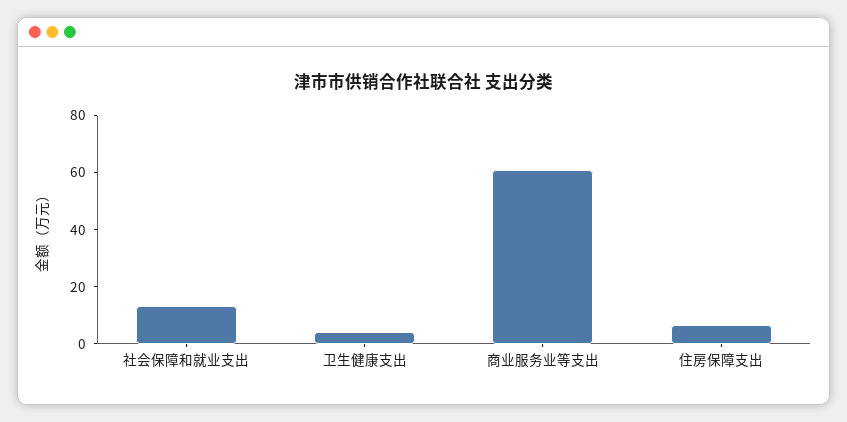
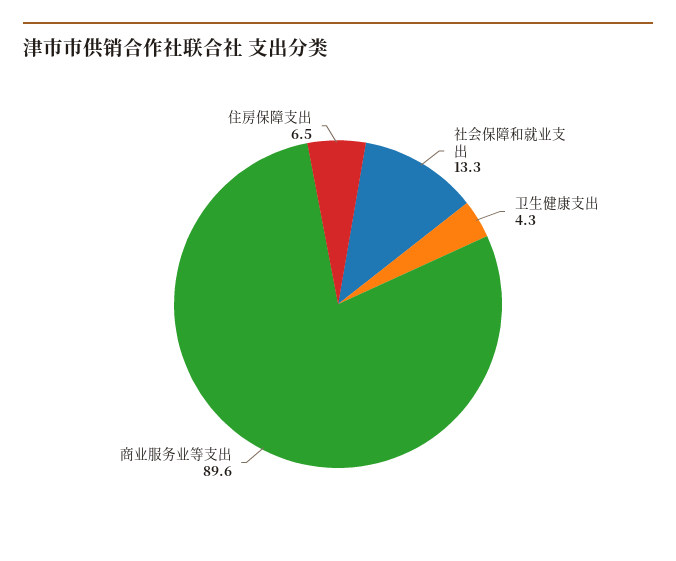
  {
    "社会保障和就业支出": 13.3,
    "卫生健康支出": 4.3,
-   "商业服务业等支出": 60,
+   "商业服务业等支出": 89.6,
    "住房保障支出": 6.5
  }

